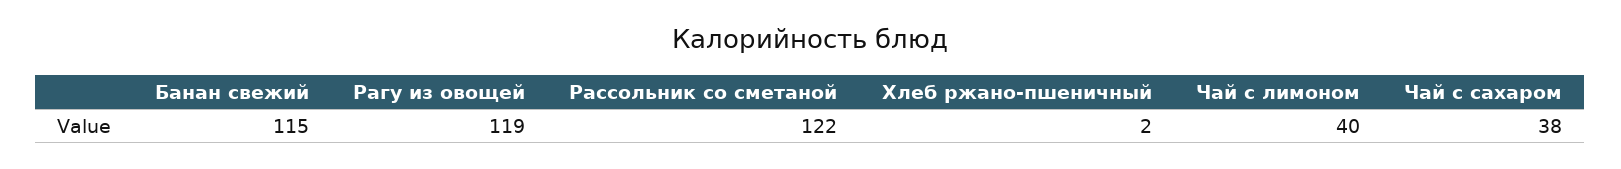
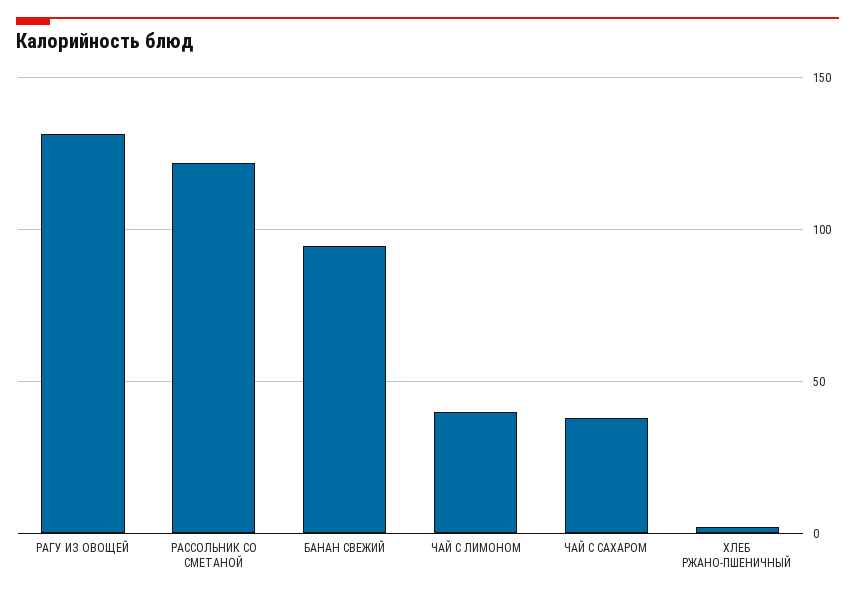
  {
-   "Банан свежий": 115,
+   "Банан свежий": 95,
-   "Рагу из овощей": 119,
+   "Рагу из овощей": 130,
    "Рассольник со сметаной": 122,
    "Хлеб ржано-пшеничный": 2,
    "Чай с лимоном": 40,
    "Чай с сахаром": 38
  }

